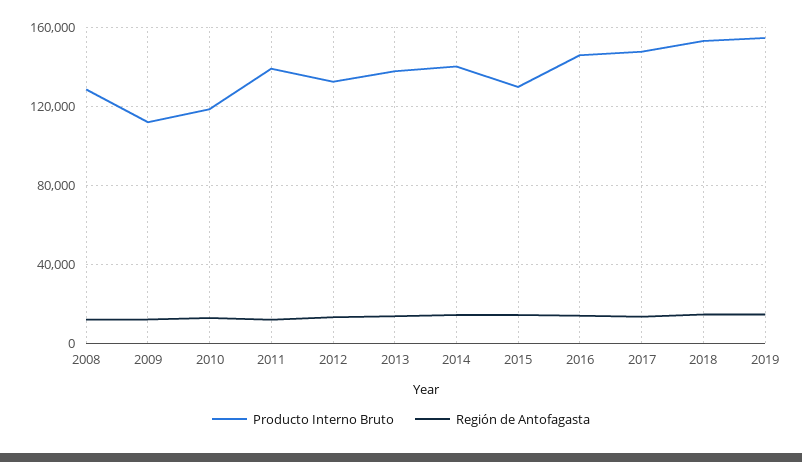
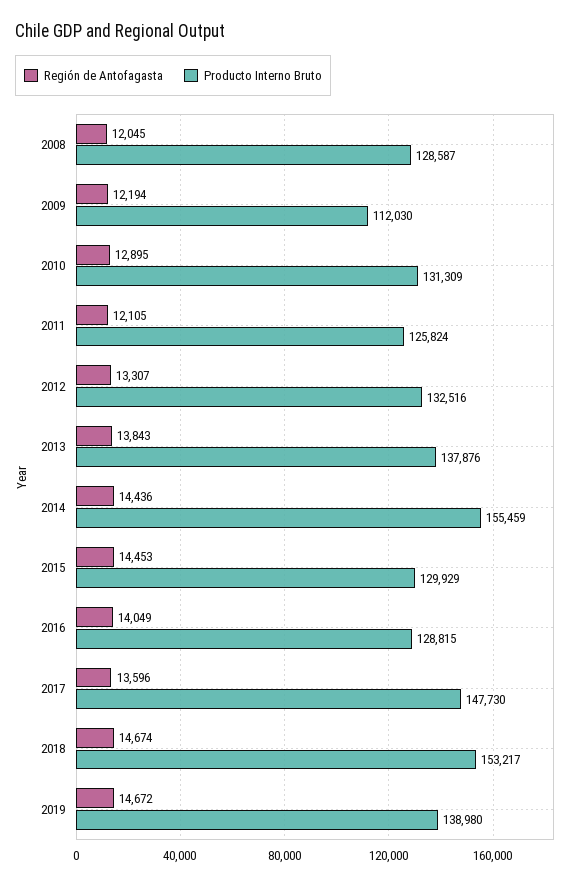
  {
    "Producto Interno Bruto": {
      "2008": 128587,
      "2009": 112030,
-     "2010": 120000,
+     "2010": 131309,
-     "2011": 140000,
+     "2011": 125824,
      "2012": 132516,
      "2013": 137876,
-     "2014": 140000,
+     "2014": 155459,
      "2015": 129929,
-     "2016": 145000,
+     "2016": 128815,
      "2017": 147730,
      "2018": 153217,
-     "2019": 155000
+     "2019": 138980
    },
    "Región de Antofagasta": {
      "2008": 12045,
      "2009": 12194,
      "2010": 12895,
      "2011": 12105,
      "2012": 13307,
      "2013": 13843,
      "2014": 14436,
      "2015": 14453,
      "2016": 14049,
      "2017": 13596,
      "2018": 14674,
      "2019": 14672
    }
  }

